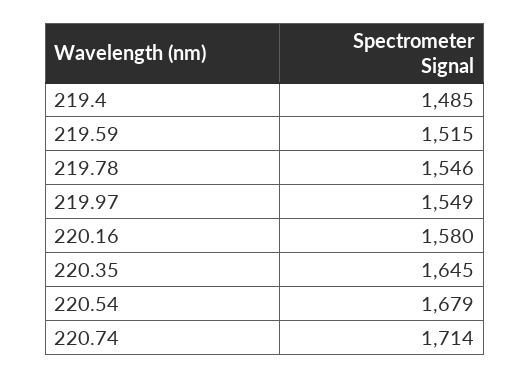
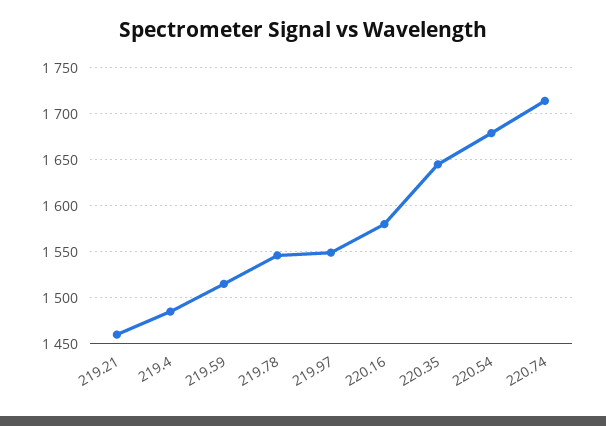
  {
    "219.4": 1485,
    "219.59": 1515,
    "219.78": 1546,
    "219.97": 1549,
    "220.16": 1580,
    "220.35": 1645,
    "220.54": 1679,
-   "220.74": 1714
+   "220.74": 1714,
+   "219.21": 1460
  }

